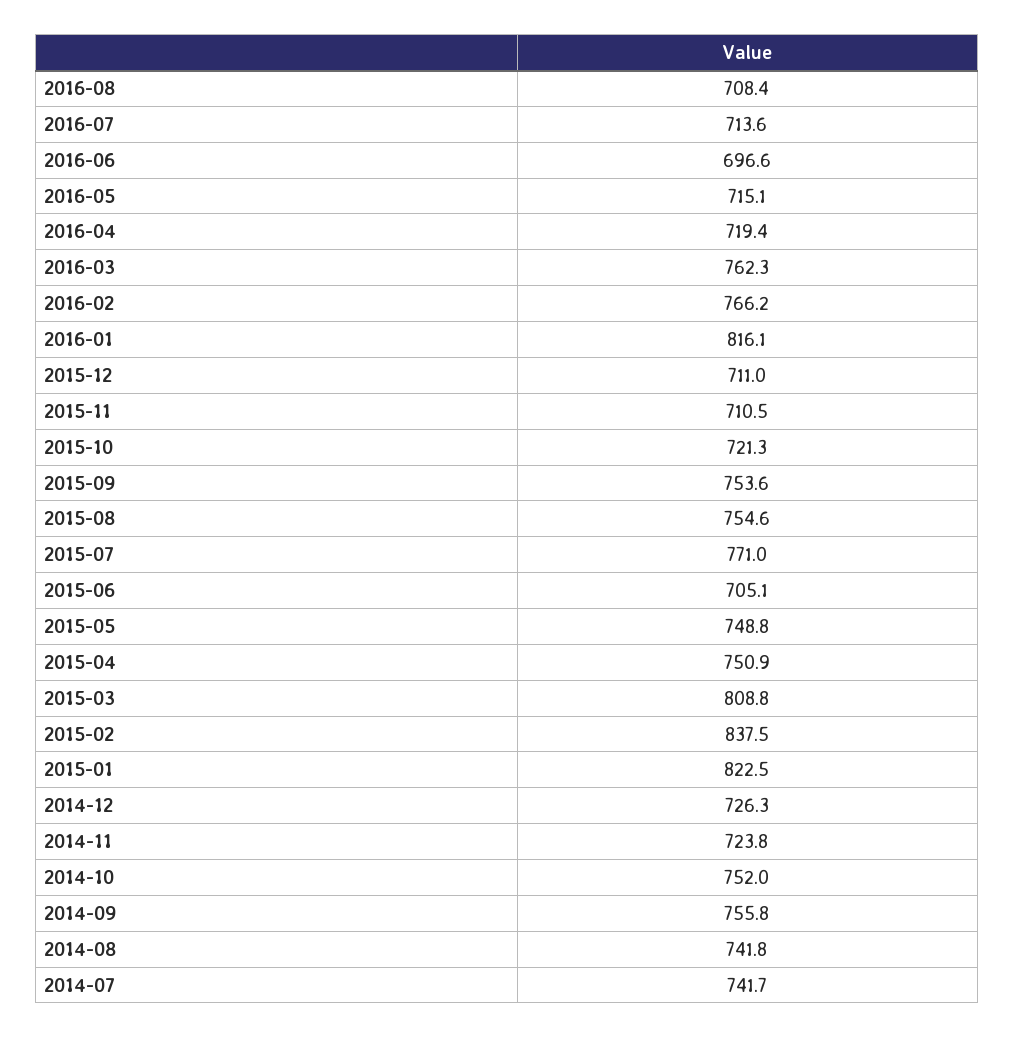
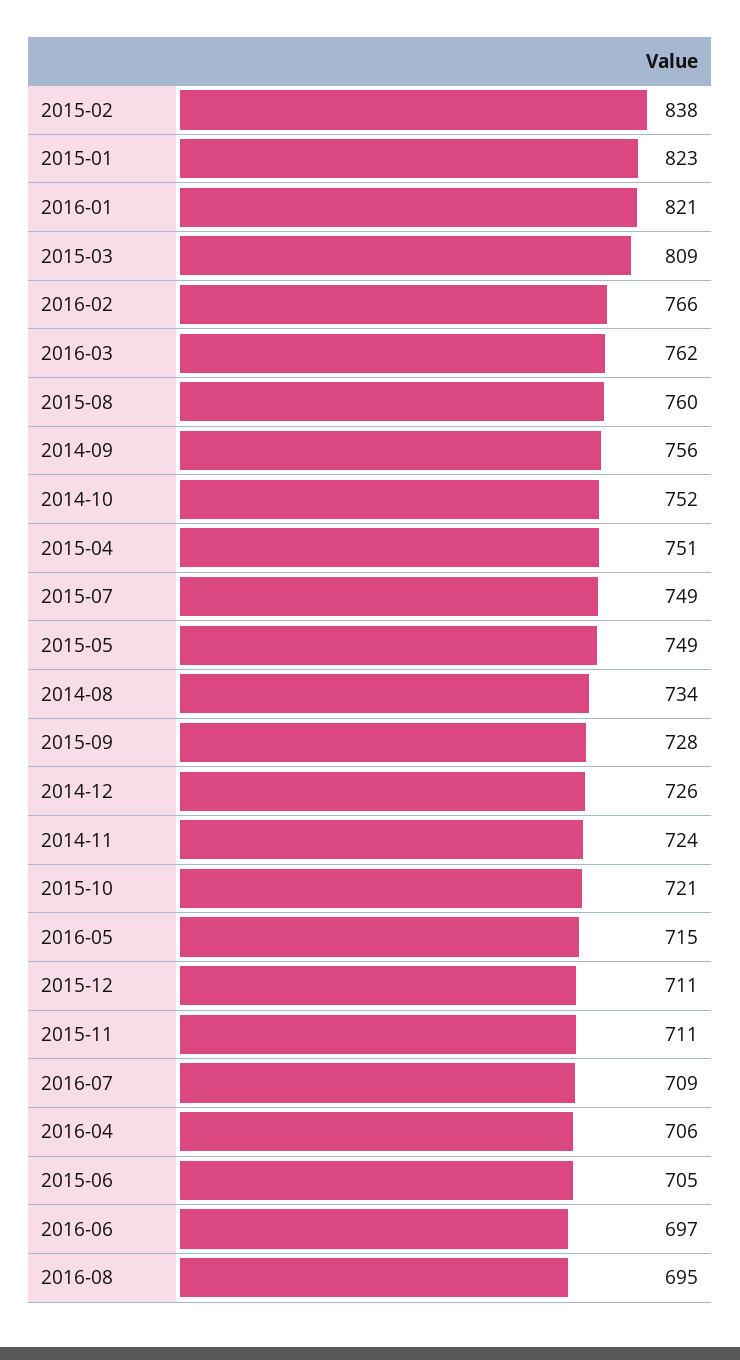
  {
-   "2016-08": 708.4,
+   "2016-08": 695,
-   "2016-07": 713.6,
+   "2016-07": 709,
    "2016-06": 696.6,
    "2016-05": 715.1,
-   "2016-04": 719.4,
+   "2016-04": 706,
    "2016-03": 762.3,
    "2016-02": 766.2,
-   "2016-01": 816.1,
+   "2016-01": 821,
    "2015-12": 711,
    "2015-11": 710.5,
    "2015-10": 721.3,
-   "2015-09": 753.6,
+   "2015-09": 728,
-   "2015-08": 754.6,
+   "2015-08": 760,
-   "2015-07": 771,
+   "2015-07": 749,
    "2015-06": 705.1,
    "2015-05": 748.8,
    "2015-04": 750.9,
    "2015-03": 808.8,
    "2015-02": 837.5,
    "2015-01": 822.5,
    "2014-12": 726.3,
    "2014-11": 723.8,
    "2014-10": 752,
    "2014-09": 755.8,
-   "2014-08": 741.8,
+   "2014-08": 734
-   "2014-07": 741.7
  }

